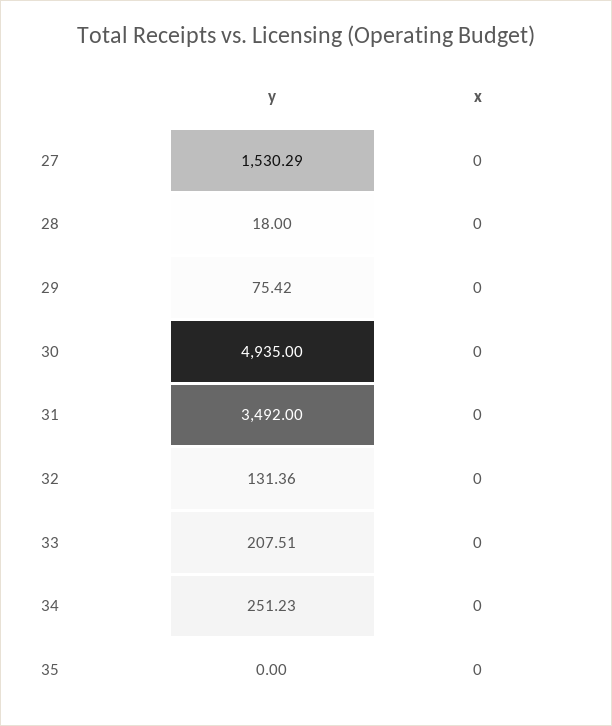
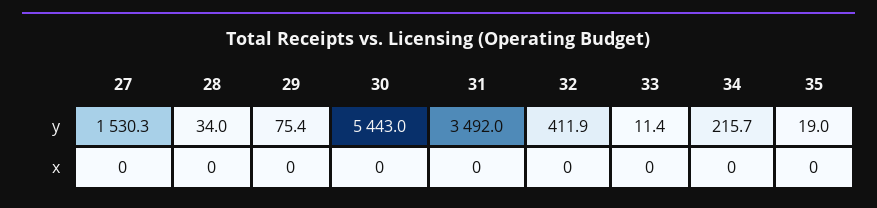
  {
    "y": {
      "27": 1530.29,
-     "28": 18,
+     "28": 34,
      "29": 75.42,
-     "30": 4935,
+     "30": 5443,
      "31": 3492,
-     "32": 131.36,
+     "32": 411.9,
-     "33": 207.51,
+     "33": 11.4,
-     "34": 251.23,
+     "34": 215.7,
-     "35": 0
+     "35": 19
    },
    "x": {
      "27": 0,
      "28": 0,
      "29": 0,
      "30": 0,
      "31": 0,
      "32": 0,
      "33": 0,
      "34": 0,
      "35": 0
    }
  }

